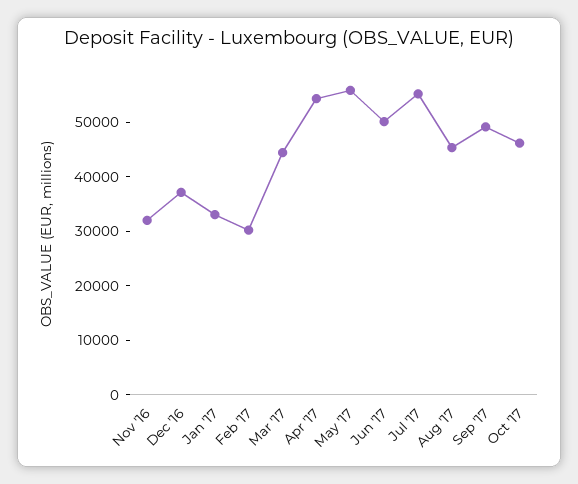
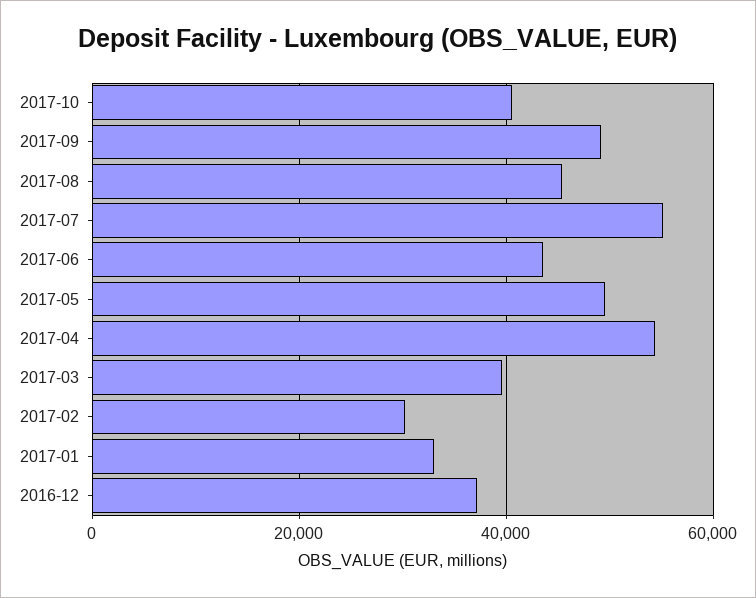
  {
-   "Nov '16": 32000,
    "Dec '16": 38000,
    "Jan '17": 34000,
    "Feb '17": 30000,
-   "Mar '17": 44000,
+   "Mar '17": 40000,
    "Apr '17": 54000,
-   "May '17": 56000,
+   "May '17": 50000,
-   "Jun '17": 50000,
+   "Jun '17": 44000,
    "Jul '17": 56000,
    "Aug '17": 46000,
    "Sep '17": 50000,
-   "Oct '17": 46000
+   "Oct '17": 40000
  }

